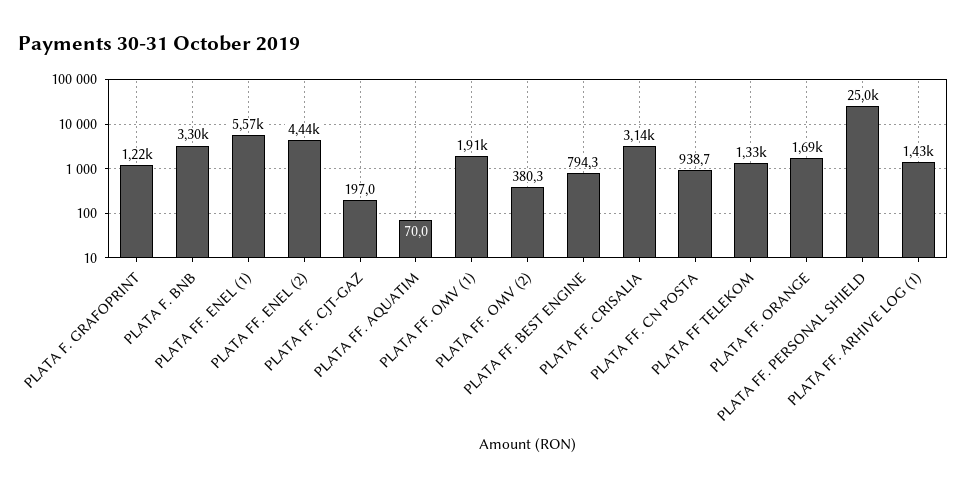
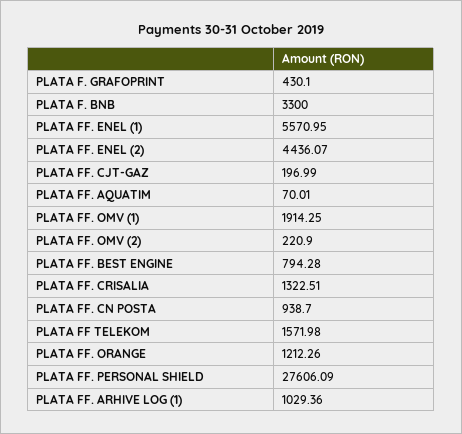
  {
-   "PLATA F. GRAFOPRINT": 1220,
+   "PLATA F. GRAFOPRINT": 430.1,
    "PLATA F. BNB": 3300,
    "PLATA FF. ENEL (1)": 5570.95,
    "PLATA FF. ENEL (2)": 4436.07,
    "PLATA FF. CJT-GAZ": 196.99,
    "PLATA FF. AQUATIM": 70.01,
    "PLATA FF. OMV (1)": 1914.25,
-   "PLATA FF. OMV (2)": 380.3,
+   "PLATA FF. OMV (2)": 220.9,
    "PLATA FF. BEST ENGINE": 794.28,
-   "PLATA FF. CRISALIA": 3140,
+   "PLATA FF. CRISALIA": 1322.51,
    "PLATA FF. CN POSTA": 938.7,
-   "PLATA FF TELEKOM": 1330,
+   "PLATA FF TELEKOM": 1571.98,
-   "PLATA FF. ORANGE": 1690,
+   "PLATA FF. ORANGE": 1212.26,
-   "PLATA FF. PERSONAL SHIELD": 25000,
+   "PLATA FF. PERSONAL SHIELD": 27606.09,
-   "PLATA FF. ARHIVE LOG (1)": 1430
+   "PLATA FF. ARHIVE LOG (1)": 1029.36
  }

